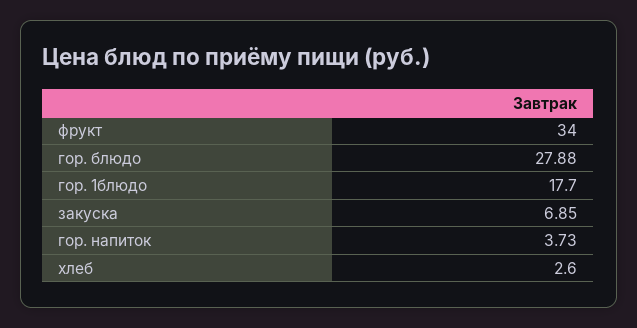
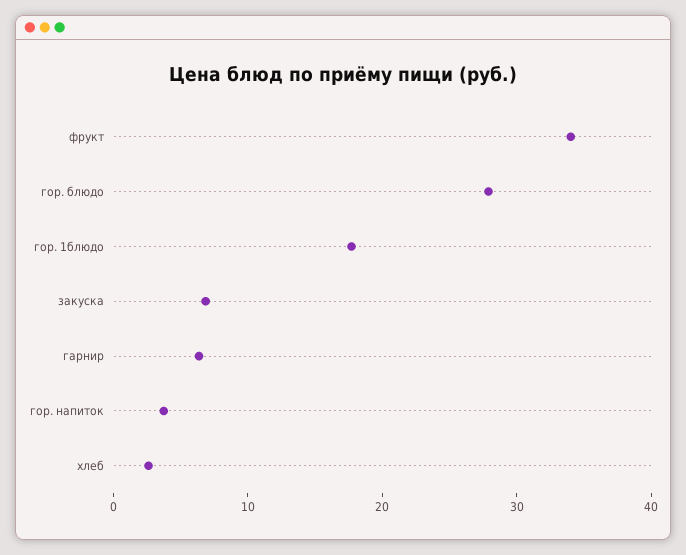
  {
    "фрукт": 34,
    "гор. блюдо": 27.88,
    "гор. 1блюдо": 17.7,
    "закуска": 6.85,
    "гор. напиток": 3.73,
-   "хлеб": 2.6
+   "хлеб": 2.6,
+   "гарнир": 6
  }

